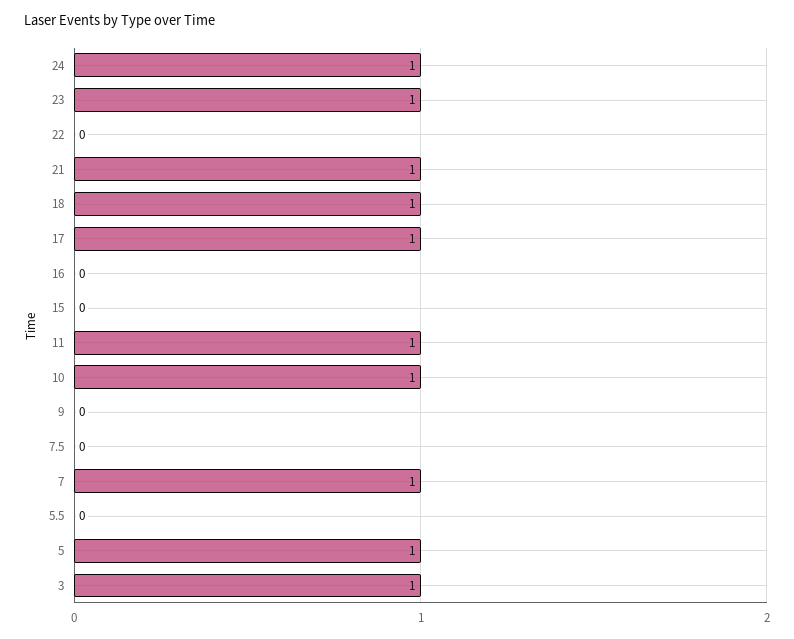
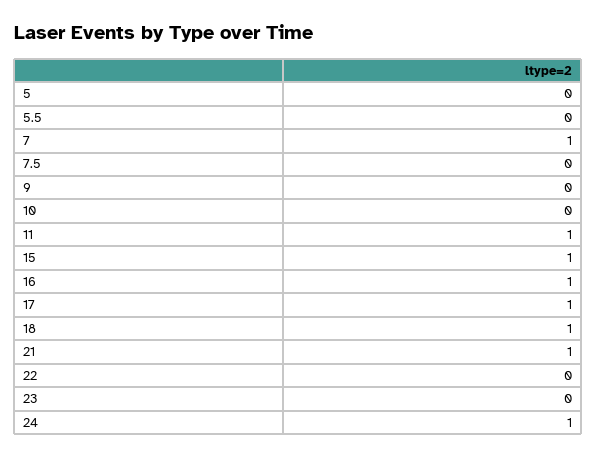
  {
    "24": 1,
-   "23": 1,
+   "23": 0,
    "22": 0,
    "21": 1,
    "18": 1,
    "17": 1,
-   "16": 0,
+   "16": 1,
-   "15": 0,
+   "15": 1,
    "11": 1,
-   "10": 1,
+   "10": 0,
    "9": 0,
    "7.5": 0,
    "7": 1,
    "5.5": 0,
-   "5": 1,
+   "5": 0
-   "3": 1
  }

